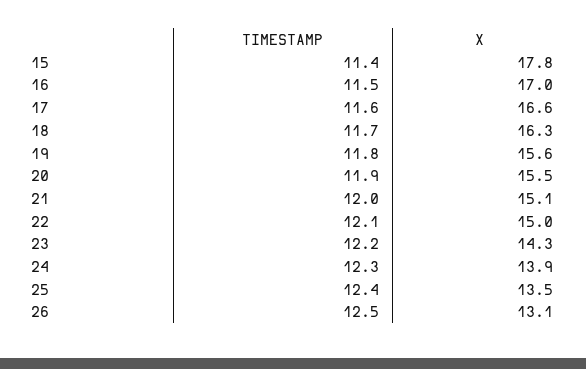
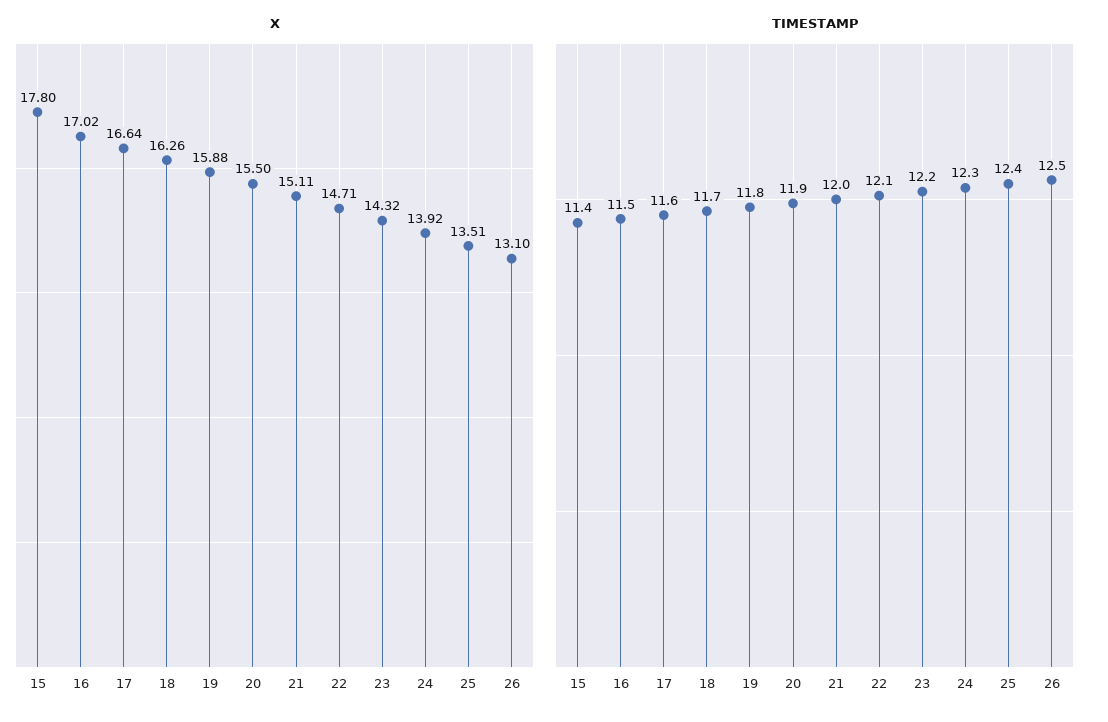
  {
    "TIMESTAMP": {
      "15": 11.4,
      "16": 11.5,
      "17": 11.6,
      "18": 11.7,
      "19": 11.8,
      "20": 11.9,
      "21": 12,
      "22": 12.1,
      "23": 12.2,
      "24": 12.3,
      "25": 12.4,
      "26": 12.5
    },
    "X": {
      "15": 17.8,
      "16": 17.02,
      "17": 16.64,
      "18": 16.26,
-     "19": 15.6,
+     "19": 15.88,
      "20": 15.5,
      "21": 15.11,
-     "22": 15,
+     "22": 14.71,
      "23": 14.32,
      "24": 13.92,
      "25": 13.51,
      "26": 13.1
    }
  }

